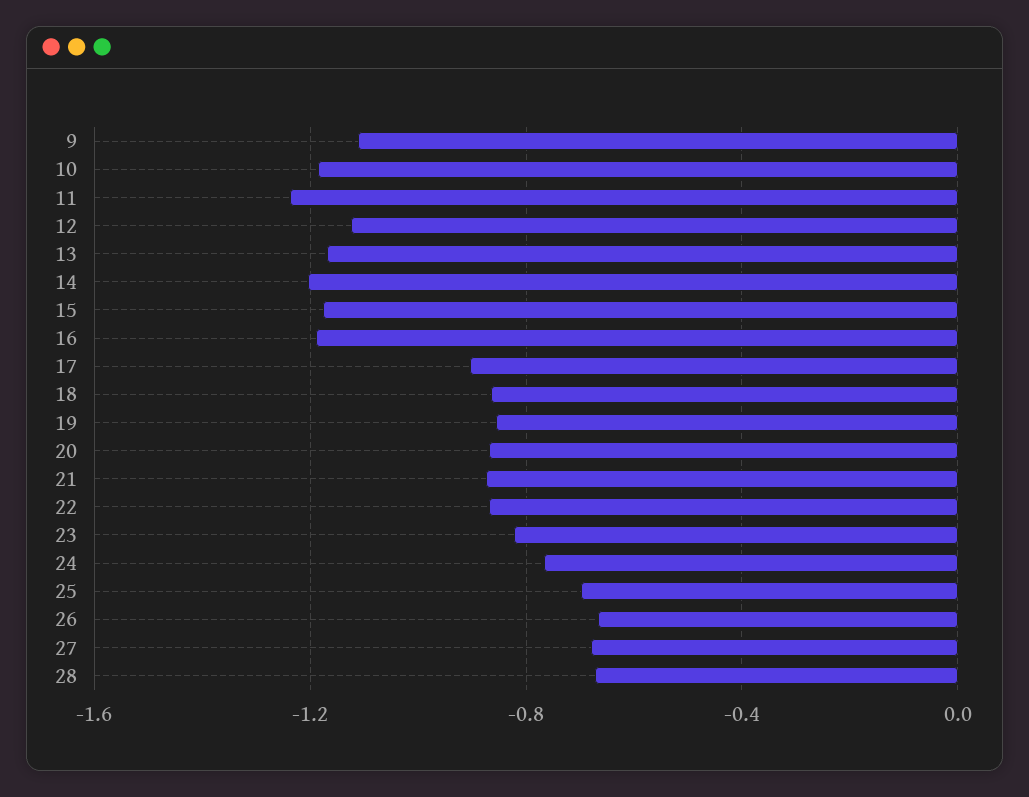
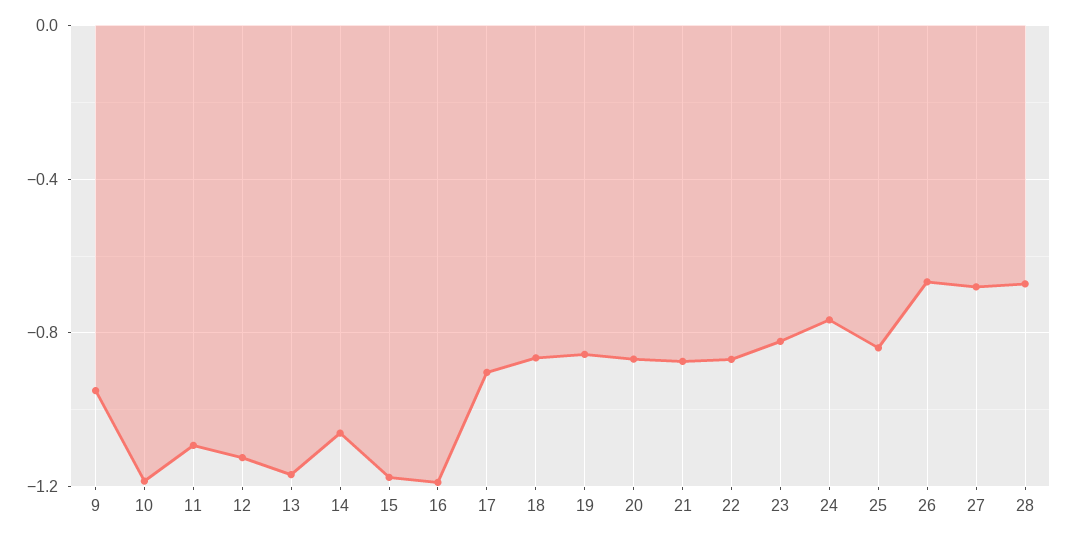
  {
-   "9": -1.1,
+   "9": -0.95,
    "10": -1.2,
-   "11": -1.25,
+   "11": -1.1,
    "12": -1.15,
    "13": -1.15,
-   "14": -1.2,
+   "14": -1.05,
    "15": -1.2,
    "16": -1.2,
    "17": -0.9,
    "18": -0.85,
    "19": -0.85,
    "20": -0.85,
    "21": -0.85,
    "22": -0.85,
    "23": -0.8,
    "24": -0.75,
-   "25": -0.7,
+   "25": -0.85,
    "26": -0.65,
    "27": -0.7,
    "28": -0.65
  }

